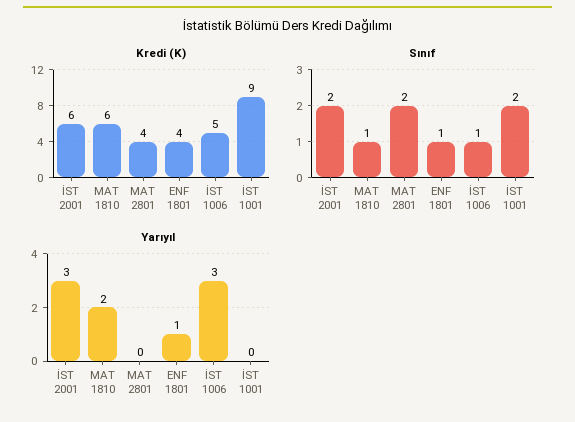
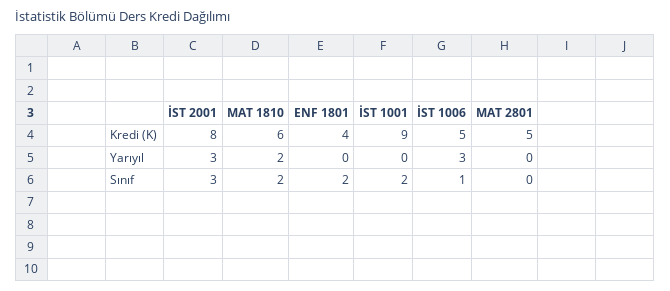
  {
    "Kredi (K)": {
-     "İST 2001": 6,
+     "İST 2001": 8,
      "MAT 1810": 6,
-     "MAT 2801": 4,
+     "MAT 2801": 5,
      "ENF 1801": 4,
      "İST 1006": 5,
      "İST 1001": 9
    },
    "Sınıf": {
-     "İST 2001": 2,
+     "İST 2001": 3,
-     "MAT 1810": 1,
+     "MAT 1810": 2,
-     "MAT 2801": 2,
+     "MAT 2801": 0,
-     "ENF 1801": 1,
+     "ENF 1801": 2,
      "İST 1006": 1,
      "İST 1001": 2
    },
    "Yarıyıl": {
      "İST 2001": 3,
      "MAT 1810": 2,
      "MAT 2801": 0,
-     "ENF 1801": 1,
+     "ENF 1801": 0,
      "İST 1006": 3,
      "İST 1001": 0
    }
  }

